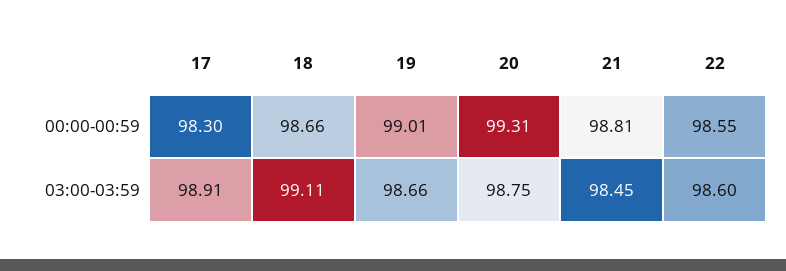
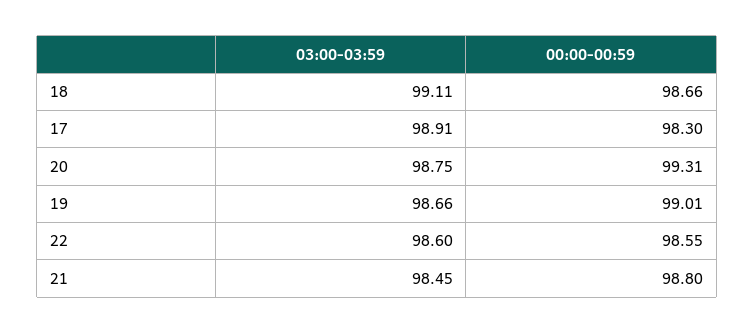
  {
    "17": {
      "00:00-00:59": 98.3,
      "03:00-03:59": 98.91
    },
    "18": {
      "00:00-00:59": 98.66,
      "03:00-03:59": 99.11
    },
    "19": {
      "00:00-00:59": 99.01,
      "03:00-03:59": 98.66
    },
    "20": {
      "00:00-00:59": 99.31,
      "03:00-03:59": 98.75
    },
    "21": {
-     "00:00-00:59": 98.81,
+     "00:00-00:59": 98.8,
      "03:00-03:59": 98.45
    },
    "22": {
      "00:00-00:59": 98.55,
      "03:00-03:59": 98.6
    }
  }

